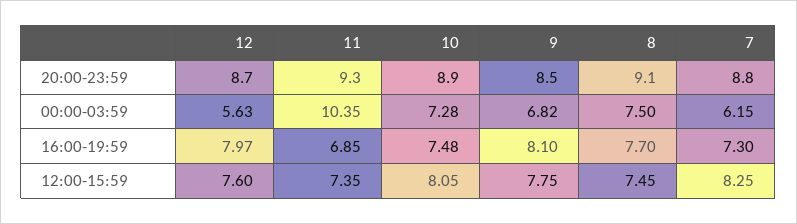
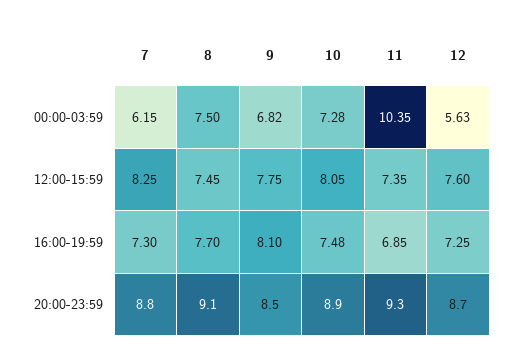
  {
    "12": {
      "20:00-23:59": 8.7,
      "00:00-03:59": 5.63,
-     "16:00-19:59": 7.97,
+     "16:00-19:59": 7.25,
      "12:00-15:59": 7.6
    },
    "11": {
      "20:00-23:59": 9.3,
      "00:00-03:59": 10.35,
      "16:00-19:59": 6.85,
      "12:00-15:59": 7.35
    },
    "10": {
      "20:00-23:59": 8.9,
      "00:00-03:59": 7.28,
      "16:00-19:59": 7.48,
      "12:00-15:59": 8.05
    },
    "9": {
      "20:00-23:59": 8.5,
      "00:00-03:59": 6.82,
      "16:00-19:59": 8.1,
      "12:00-15:59": 7.75
    },
    "8": {
      "20:00-23:59": 9.1,
      "00:00-03:59": 7.5,
      "16:00-19:59": 7.7,
      "12:00-15:59": 7.45
    },
    "7": {
      "20:00-23:59": 8.8,
      "00:00-03:59": 6.15,
      "16:00-19:59": 7.3,
      "12:00-15:59": 8.25
    }
  }

